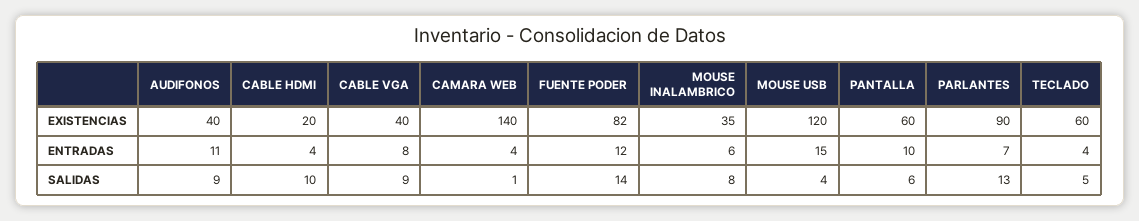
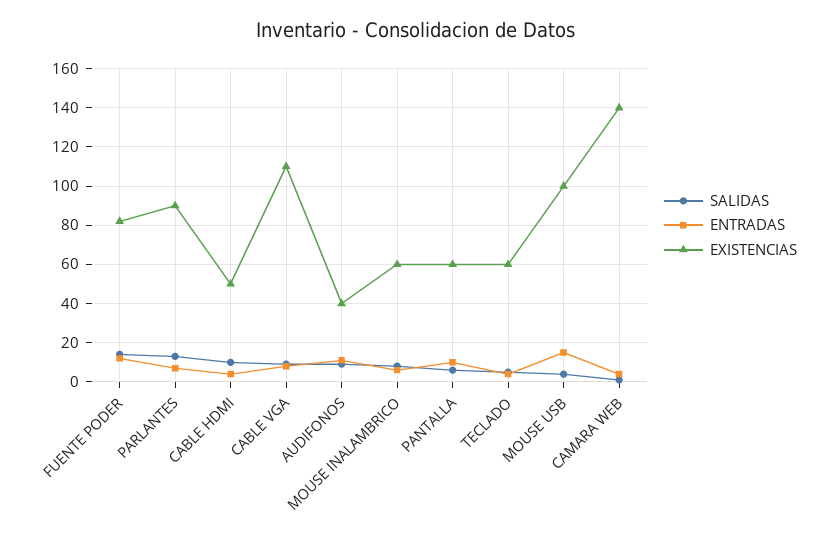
  {
    "EXISTENCIAS": {
      "AUDIFONOS": 40,
-     "CABLE HDMI": 20,
+     "CABLE HDMI": 50,
-     "CABLE VGA": 40,
+     "CABLE VGA": 110,
      "CAMARA WEB": 140,
      "FUENTE PODER": 82,
-     "MOUSE INALAMBRICO": 35,
+     "MOUSE INALAMBRICO": 60,
-     "MOUSE USB": 120,
+     "MOUSE USB": 100,
      "PANTALLA": 60,
      "PARLANTES": 90,
      "TECLADO": 60
    },
    "ENTRADAS": {
      "AUDIFONOS": 11,
      "CABLE HDMI": 4,
      "CABLE VGA": 8,
      "CAMARA WEB": 4,
      "FUENTE PODER": 12,
      "MOUSE INALAMBRICO": 6,
      "MOUSE USB": 15,
      "PANTALLA": 10,
      "PARLANTES": 7,
      "TECLADO": 4
    },
    "SALIDAS": {
      "AUDIFONOS": 9,
      "CABLE HDMI": 10,
      "CABLE VGA": 9,
      "CAMARA WEB": 1,
      "FUENTE PODER": 14,
      "MOUSE INALAMBRICO": 8,
      "MOUSE USB": 4,
      "PANTALLA": 6,
      "PARLANTES": 13,
      "TECLADO": 5
    }
  }

